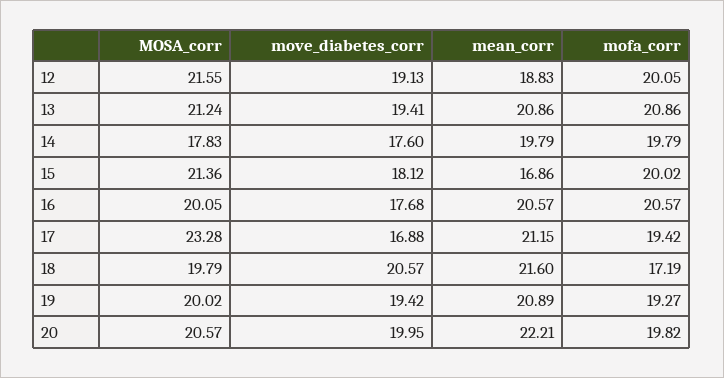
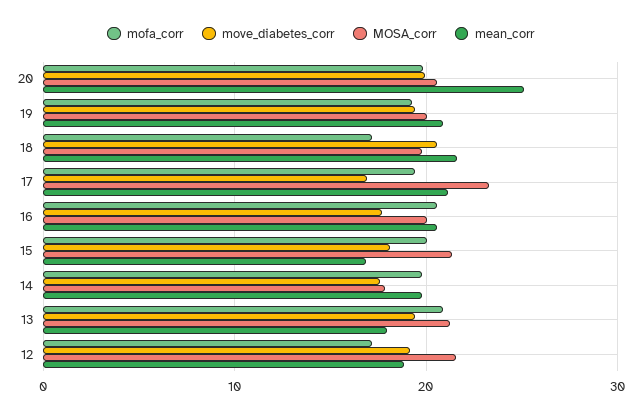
  {
    "MOSA_corr": {
      "12": 21.55,
      "13": 21.24,
      "14": 17.83,
      "15": 21.36,
      "16": 20.05,
      "17": 23.28,
      "18": 19.79,
      "19": 20.02,
      "20": 20.57
    },
    "move_diabetes_corr": {
      "12": 19.13,
      "13": 19.41,
      "14": 17.6,
      "15": 18.12,
      "16": 17.68,
      "17": 16.88,
      "18": 20.57,
      "19": 19.42,
      "20": 19.95
    },
    "mean_corr": {
      "12": 18.83,
-     "13": 20.86,
+     "13": 18,
      "14": 19.79,
      "15": 16.86,
      "16": 20.57,
      "17": 21.15,
      "18": 21.6,
      "19": 20.89,
-     "20": 22.21
+     "20": 25
    },
    "mofa_corr": {
-     "12": 20.05,
+     "12": 17,
      "13": 20.86,
      "14": 19.79,
      "15": 20.02,
      "16": 20.57,
      "17": 19.42,
      "18": 17.19,
      "19": 19.27,
      "20": 19.82
    }
  }

